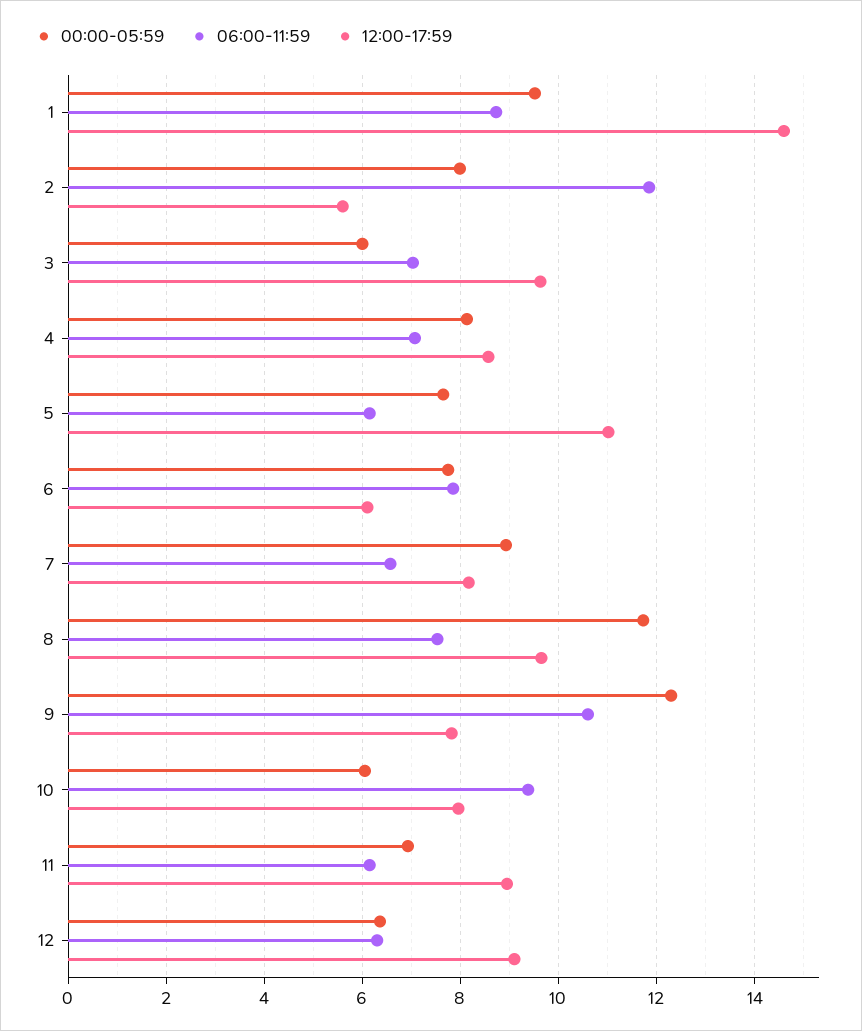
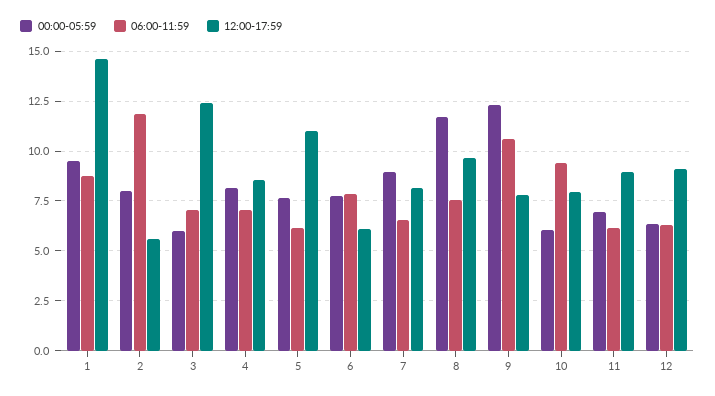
  {
    "00:00-05:59": {
      "1": 9.6,
      "2": 8,
      "3": 6,
      "4": 8.2,
      "5": 7.6,
      "6": 7.8,
      "7": 9,
      "8": 11.8,
      "9": 12.4,
      "10": 6,
      "11": 7,
      "12": 6.4
    },
    "06:00-11:59": {
      "1": 8.8,
      "2": 11.8,
      "3": 7,
      "4": 7,
      "5": 6.2,
      "6": 7.8,
      "7": 6.6,
      "8": 7.6,
      "9": 10.6,
      "10": 9.4,
      "11": 6.2,
      "12": 6.4
    },
    "12:00-17:59": {
      "1": 14.6,
      "2": 5.6,
-     "3": 9.6,
+     "3": 12.5,
      "4": 8.6,
      "5": 11,
      "6": 6.2,
      "7": 8.2,
      "8": 9.6,
      "9": 7.8,
      "10": 8,
      "11": 9,
      "12": 9.2
    }
  }

